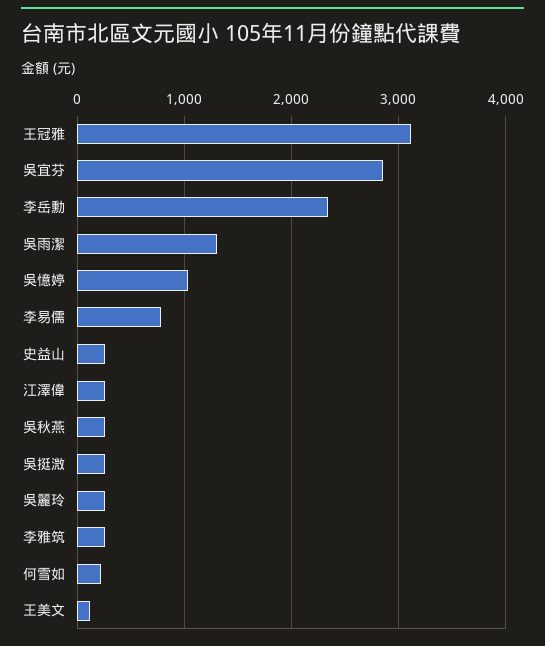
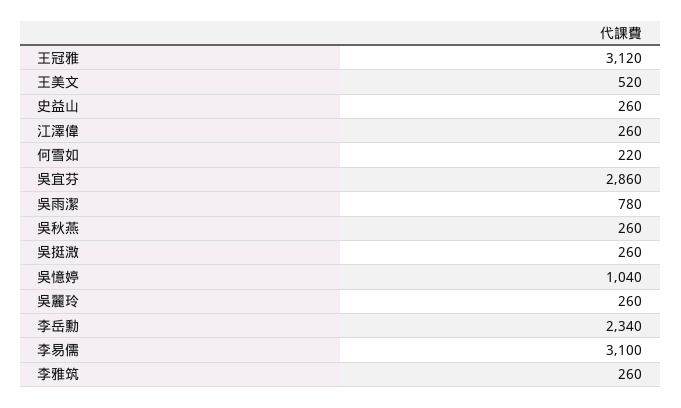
  {
    "王冠雅": 3120,
    "吳宜芬": 2860,
    "李岳勳": 2340,
-   "吳雨潔": 1300,
+   "吳雨潔": 780,
    "吳憶婷": 1040,
-   "李易儒": 800,
+   "李易儒": 3100,
    "史益山": 260,
    "江澤偉": 260,
    "吳秋燕": 260,
    "吳挺溦": 260,
    "吳麗玲": 260,
    "李雅筑": 260,
    "何雪如": 220,
-   "王美文": 100
+   "王美文": 520
  }

